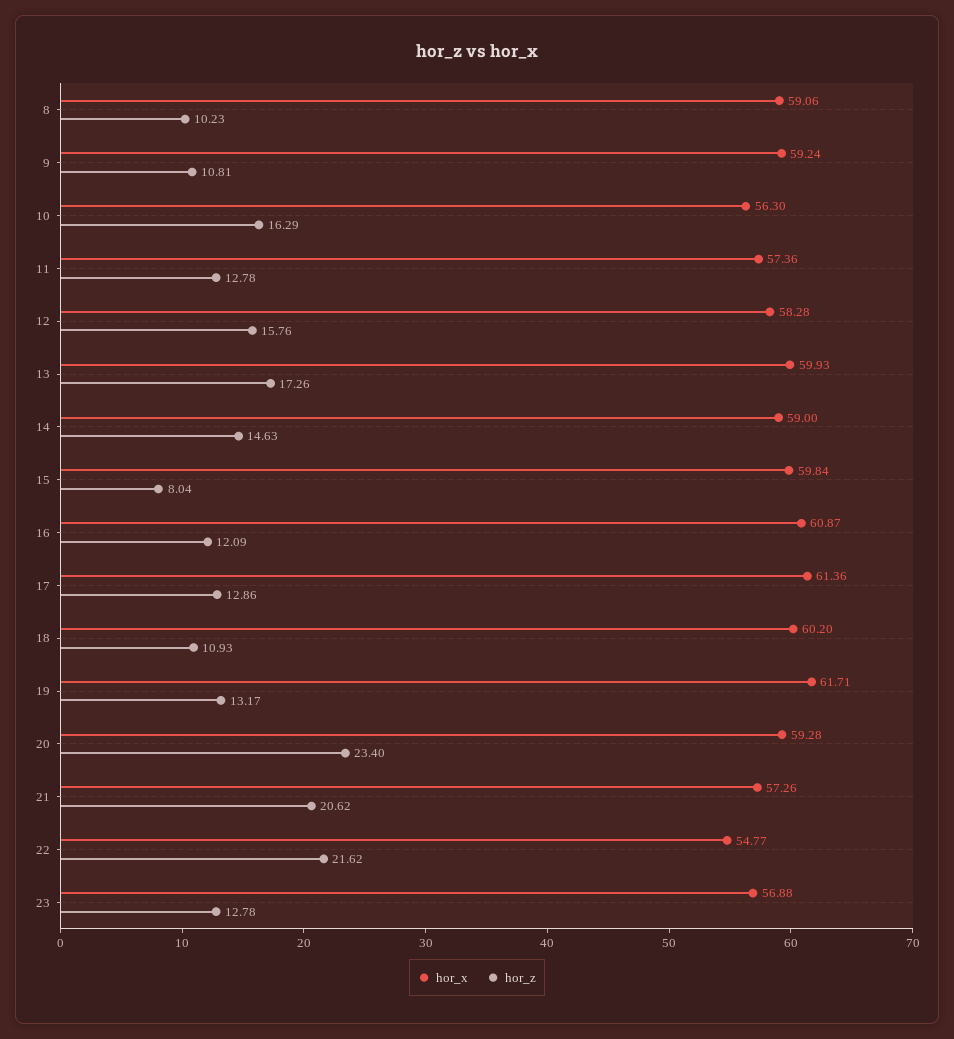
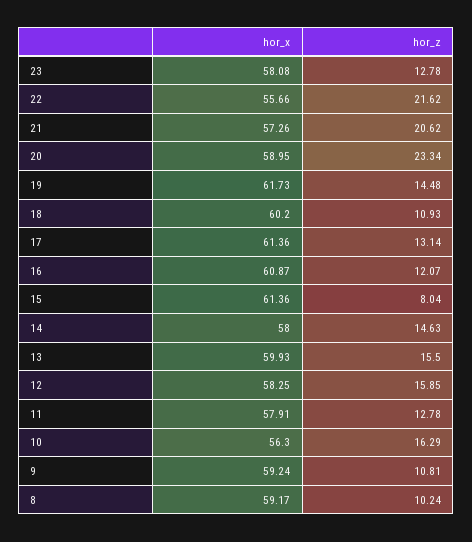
  {
    "hor_x": {
-     "8": 59.06,
+     "8": 59.17,
      "9": 59.24,
      "10": 56.3,
-     "11": 57.36,
+     "11": 57.91,
-     "12": 58.28,
+     "12": 58.25,
      "13": 59.93,
-     "14": 59,
+     "14": 58,
-     "15": 59.84,
+     "15": 61.36,
      "16": 60.87,
      "17": 61.36,
      "18": 60.2,
-     "19": 61.71,
+     "19": 61.73,
-     "20": 59.28,
+     "20": 58.95,
      "21": 57.26,
-     "22": 54.77,
+     "22": 55.66,
-     "23": 56.88
+     "23": 58.08
    },
    "hor_z": {
-     "8": 10.23,
+     "8": 10.24,
      "9": 10.81,
      "10": 16.29,
      "11": 12.78,
-     "12": 15.76,
+     "12": 15.85,
-     "13": 17.26,
+     "13": 15.5,
      "14": 14.63,
      "15": 8.04,
-     "16": 12.09,
+     "16": 12.07,
-     "17": 12.86,
+     "17": 13.14,
      "18": 10.93,
-     "19": 13.17,
+     "19": 14.48,
-     "20": 23.4,
+     "20": 23.34,
      "21": 20.62,
      "22": 21.62,
      "23": 12.78
    }
  }

